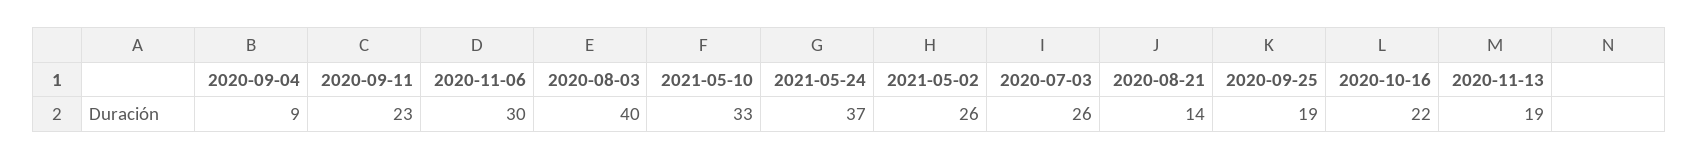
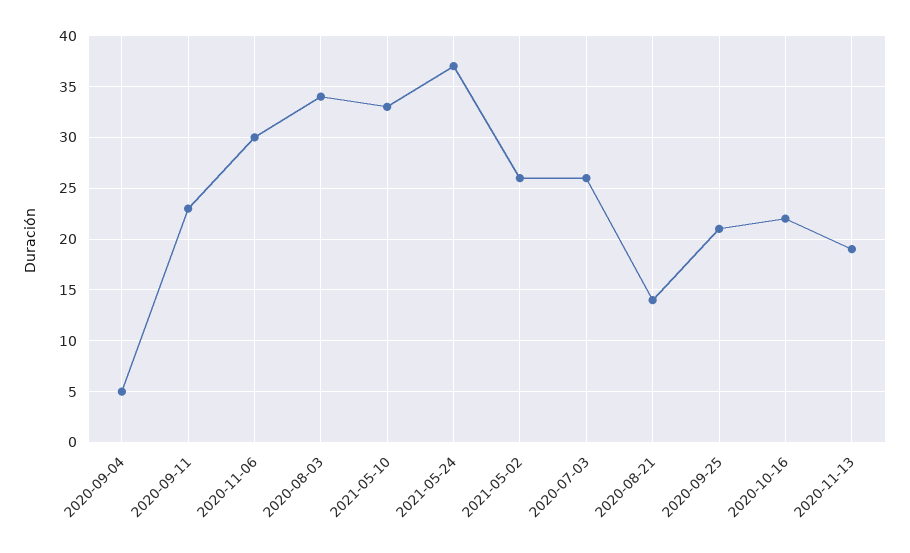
  {
-   "2020-09-04": 9,
+   "2020-09-04": 5,
    "2020-09-11": 23,
    "2020-11-06": 30,
-   "2020-08-03": 40,
+   "2020-08-03": 34,
    "2021-05-10": 33,
    "2021-05-24": 37,
    "2021-05-02": 26,
    "2020-07-03": 26,
    "2020-08-21": 14,
-   "2020-09-25": 19,
+   "2020-09-25": 21,
    "2020-10-16": 22,
    "2020-11-13": 19
  }

